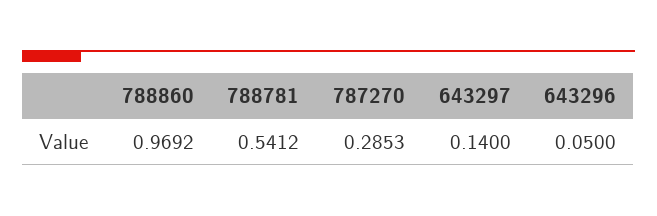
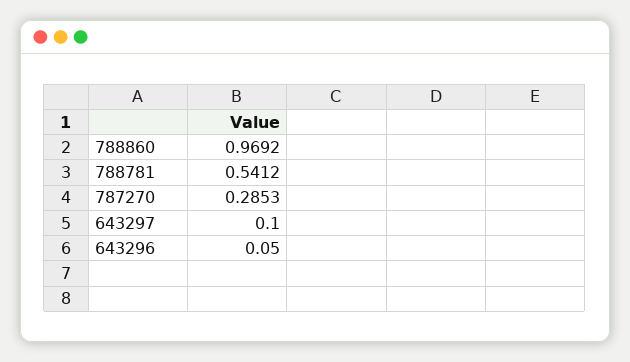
  {
    "788860": 0.9692,
    "788781": 0.5412,
    "787270": 0.2853,
-   "643297": 0.14,
+   "643297": 0.1,
    "643296": 0.05
  }

